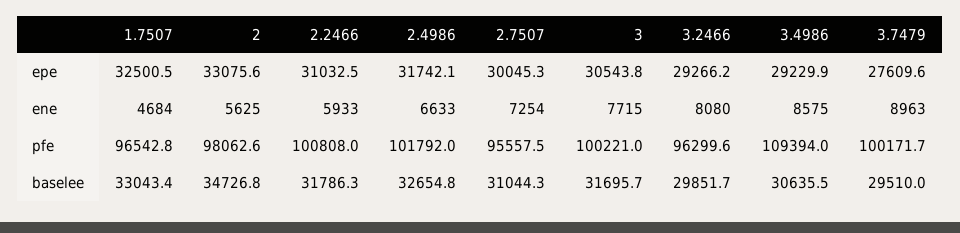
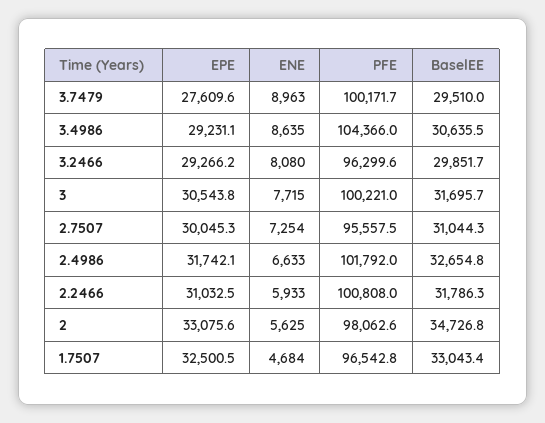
  {
    "1.7507": {
      "epe": 32500.5,
      "ene": 4684,
      "pfe": 96542.8,
      "baselee": 33043.4
    },
    "2": {
      "epe": 33075.6,
      "ene": 5625,
      "pfe": 98062.6,
      "baselee": 34726.8
    },
    "2.2466": {
      "epe": 31032.5,
      "ene": 5933,
      "pfe": 100808,
      "baselee": 31786.3
    },
    "2.4986": {
      "epe": 31742.1,
      "ene": 6633,
      "pfe": 101792,
      "baselee": 32654.8
    },
    "2.7507": {
      "epe": 30045.3,
      "ene": 7254,
      "pfe": 95557.5,
      "baselee": 31044.3
    },
    "3": {
      "epe": 30543.8,
      "ene": 7715,
      "pfe": 100221,
      "baselee": 31695.7
    },
    "3.2466": {
      "epe": 29266.2,
      "ene": 8080,
      "pfe": 96299.6,
      "baselee": 29851.7
    },
    "3.4986": {
-     "epe": 29229.9,
+     "epe": 29231.1,
-     "ene": 8575,
+     "ene": 8635,
-     "pfe": 109394,
+     "pfe": 104366,
      "baselee": 30635.5
    },
    "3.7479": {
      "epe": 27609.6,
      "ene": 8963,
      "pfe": 100171.7,
      "baselee": 29510
    }
  }

